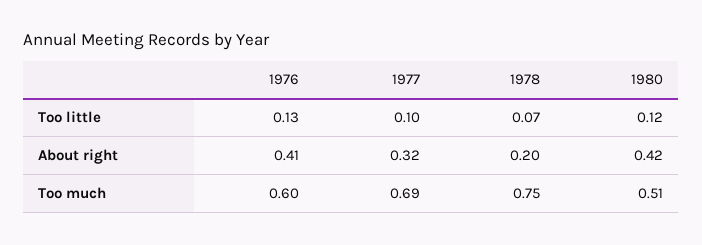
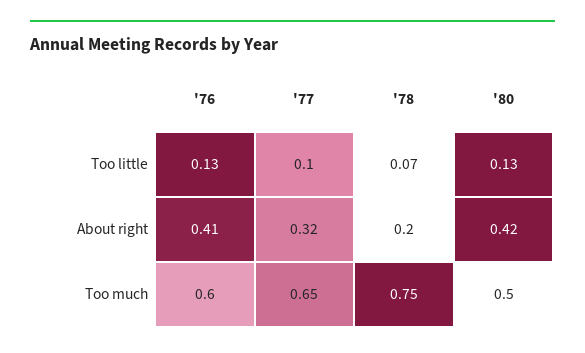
  {
    "1976": {
      "Too little": 0.13,
      "About right": 0.41,
      "Too much": 0.6
    },
    "1977": {
      "Too little": 0.1,
      "About right": 0.32,
-     "Too much": 0.69
+     "Too much": 0.65
    },
    "1978": {
      "Too little": 0.07,
      "About right": 0.2,
      "Too much": 0.75
    },
    "1980": {
-     "Too little": 0.12,
+     "Too little": 0.13,
      "About right": 0.42,
-     "Too much": 0.51
+     "Too much": 0.5
    }
  }

